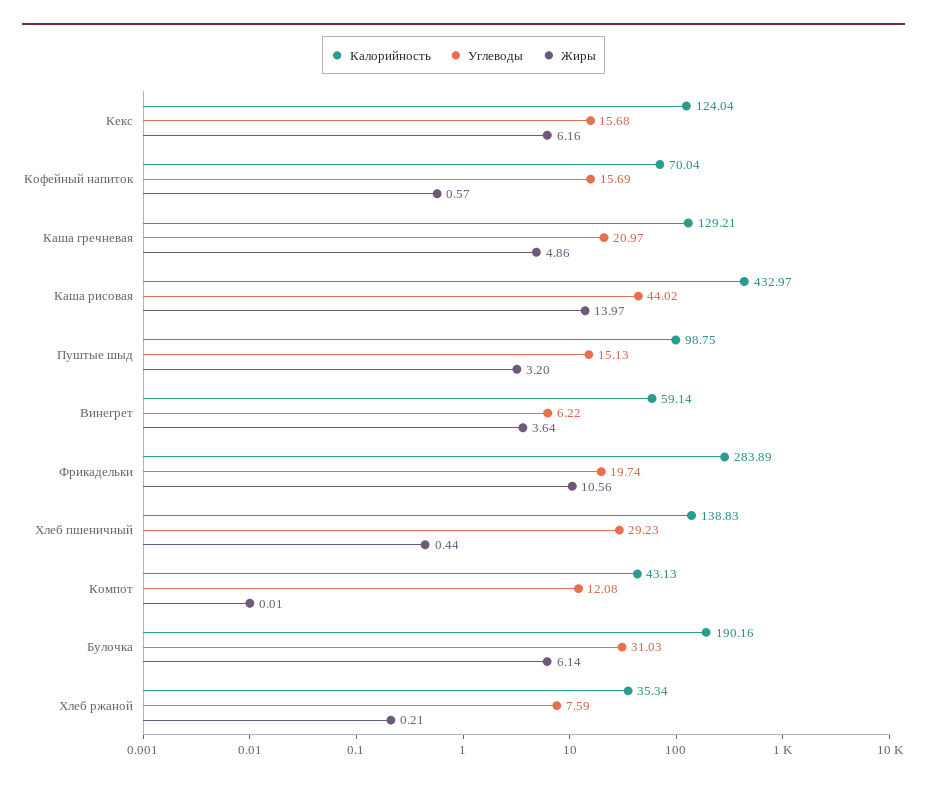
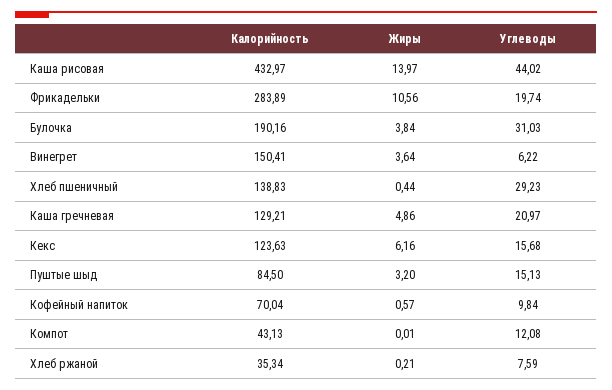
  {
    "Калорийность": {
-     "Кекс": 124.04,
+     "Кекс": 123.63,
      "Кофейный напиток": 70.04,
      "Каша гречневая": 129.21,
      "Каша рисовая": 432.97,
-     "Пуштые шыд": 98.75,
+     "Пуштые шыд": 84.5,
-     "Винегрет": 59.14,
+     "Винегрет": 150.41,
      "Фрикадельки": 283.89,
      "Хлеб пшеничный": 138.83,
      "Компот": 43.13,
      "Булочка": 190.16,
      "Хлеб ржаной": 35.34
    },
    "Углеводы": {
      "Кекс": 15.68,
-     "Кофейный напиток": 15.69,
+     "Кофейный напиток": 9.84,
      "Каша гречневая": 20.97,
      "Каша рисовая": 44.02,
      "Пуштые шыд": 15.13,
      "Винегрет": 6.22,
      "Фрикадельки": 19.74,
      "Хлеб пшеничный": 29.23,
      "Компот": 12.08,
      "Булочка": 31.03,
      "Хлеб ржаной": 7.59
    },
    "Жиры": {
      "Кекс": 6.16,
      "Кофейный напиток": 0.57,
      "Каша гречневая": 4.86,
      "Каша рисовая": 13.97,
      "Пуштые шыд": 3.2,
      "Винегрет": 3.64,
      "Фрикадельки": 10.56,
      "Хлеб пшеничный": 0.44,
      "Компот": 0.01,
-     "Булочка": 6.14,
+     "Булочка": 3.84,
      "Хлеб ржаной": 0.21
    }
  }

